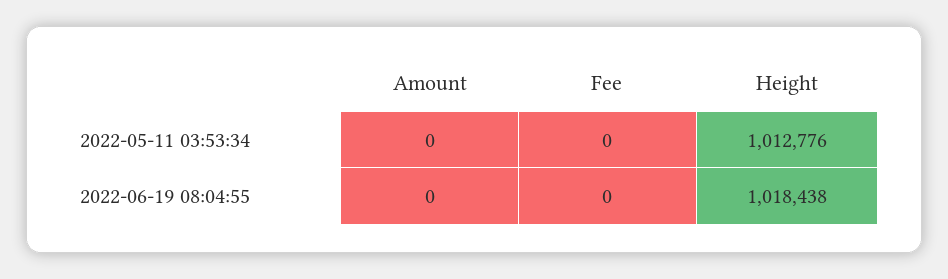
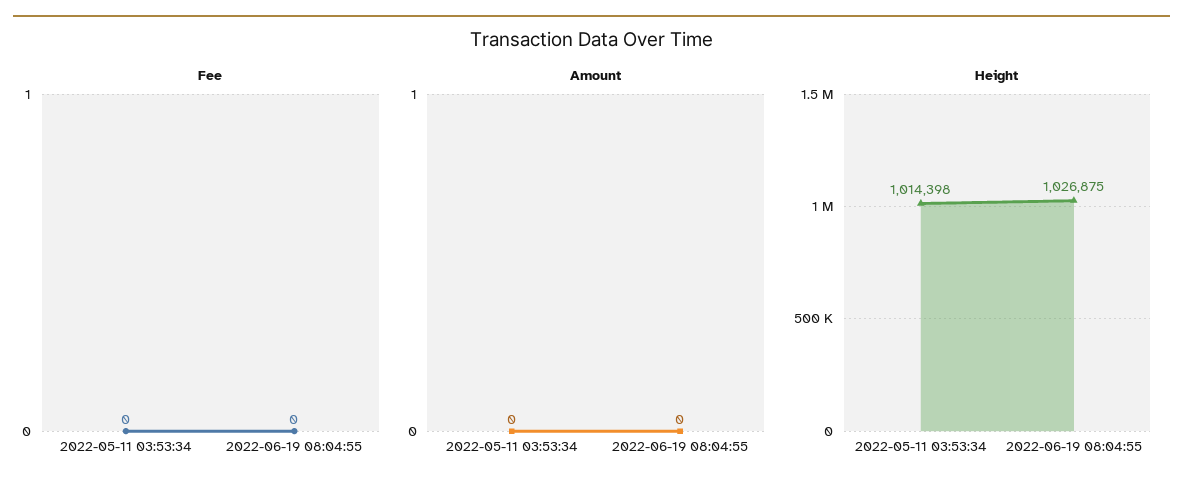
  {
    "Amount": {
      "2022-05-11 03:53:34": 0,
      "2022-06-19 08:04:55": 0
    },
    "Fee": {
      "2022-05-11 03:53:34": 0,
      "2022-06-19 08:04:55": 0
    },
    "Height": {
-     "2022-05-11 03:53:34": 1012776,
+     "2022-05-11 03:53:34": 1014398,
-     "2022-06-19 08:04:55": 1018438
+     "2022-06-19 08:04:55": 1026875
    }
  }

